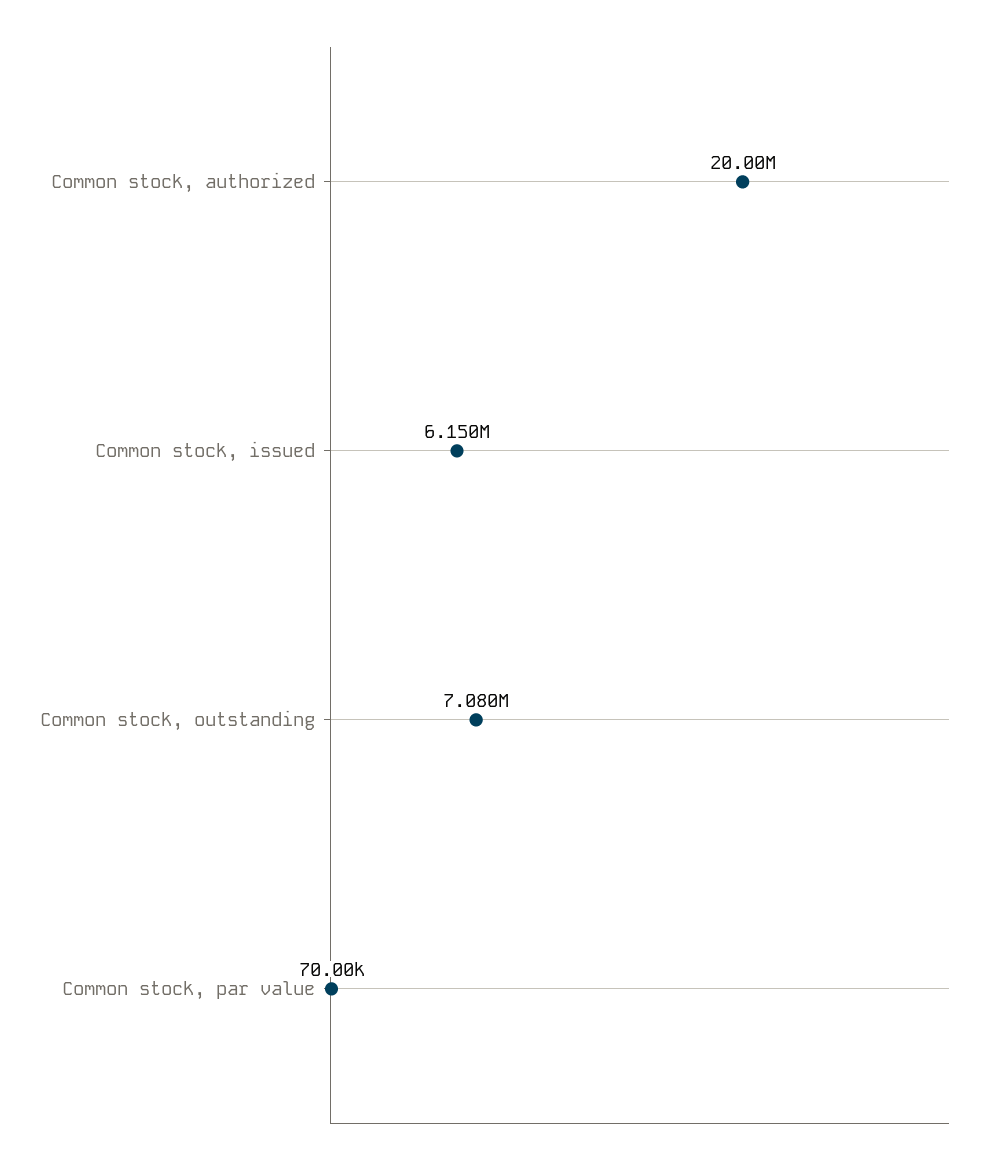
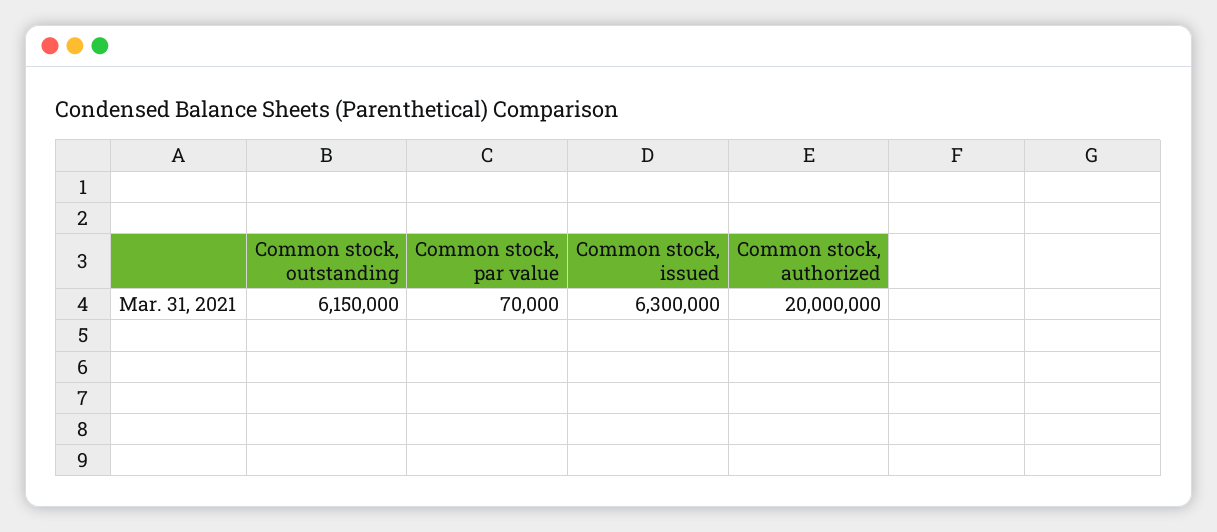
  {
    "Common stock, authorized": 20000000,
-   "Common stock, issued": 6150000,
+   "Common stock, issued": 6300000,
-   "Common stock, outstanding": 7080000,
+   "Common stock, outstanding": 6150000,
    "Common stock, par value": 70000
  }

